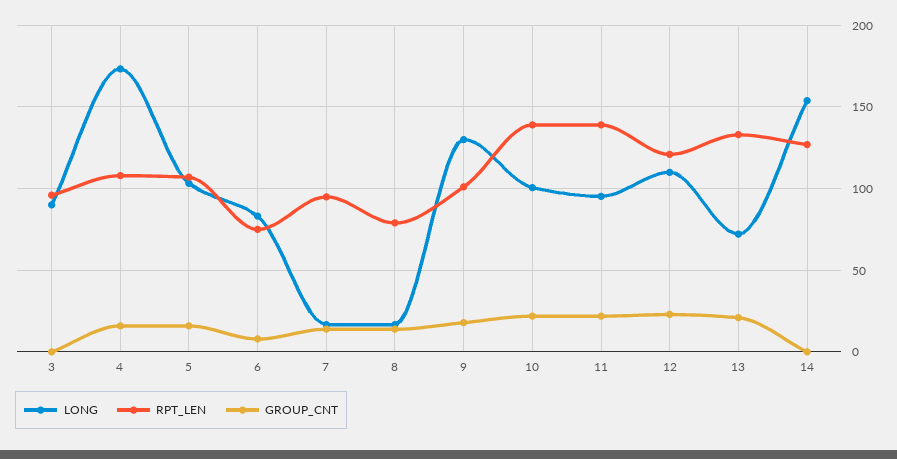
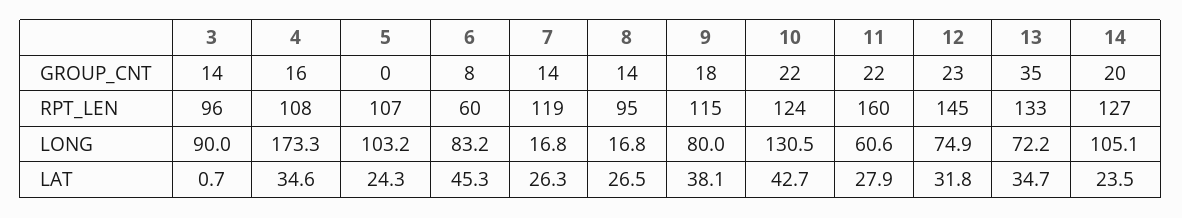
  {
    "LONG": {
      "3": 90,
      "4": 173.3,
      "5": 103.2,
      "6": 83.2,
      "7": 16.8,
      "8": 16.8,
-     "9": 130,
+     "9": 80,
-     "10": 100,
+     "10": 130.5,
-     "11": 95,
+     "11": 60.6,
-     "12": 110,
+     "12": 74.9,
      "13": 72.2,
-     "14": 155
+     "14": 105.1
    },
    "RPT_LEN": {
      "3": 96,
      "4": 108,
      "5": 107,
-     "6": 75,
+     "6": 60,
-     "7": 95,
+     "7": 119,
-     "8": 80,
+     "8": 95,
-     "9": 100,
+     "9": 115,
-     "10": 140,
+     "10": 124,
-     "11": 140,
+     "11": 160,
-     "12": 120,
+     "12": 145,
      "13": 133,
      "14": 127
    },
    "GROUP_CNT": {
-     "3": 0,
+     "3": 14,
      "4": 16,
-     "5": 15,
+     "5": 0,
      "6": 8,
      "7": 14,
      "8": 14,
      "9": 18,
      "10": 22,
      "11": 22,
      "12": 23,
-     "13": 20,
+     "13": 35,
-     "14": 0
+     "14": 20
-   }
+   },
+   "LAT": {
+     "3": 0.7,
+     "4": 34.6,
+     "5": 24.3,
+     "6": 45.3,
+     "7": 26.3,
+     "8": 26.5,
+     "9": 38.1,
+     "10": 42.7,
+     "11": 27.9,
+     "12": 31.8,
+     "13": 34.7,
+     "14": 23.5
+   }
  }

